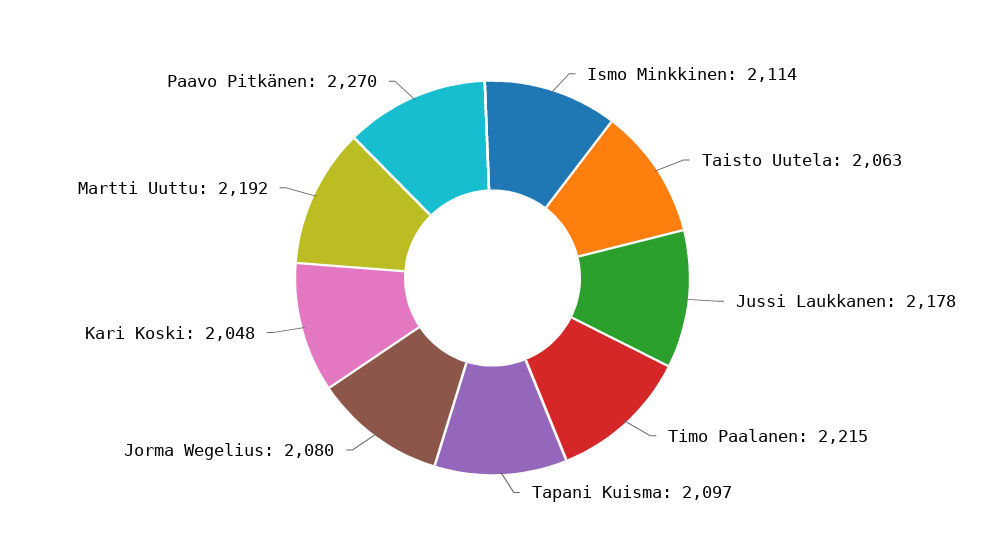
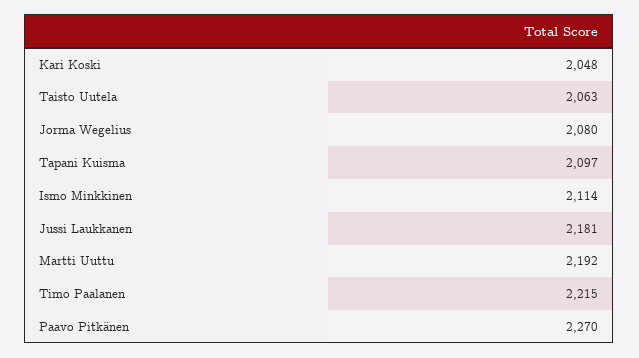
  {
    "Ismo Minkkinen": 2114,
    "Taisto Uutela": 2063,
-   "Jussi Laukkanen": 2178,
+   "Jussi Laukkanen": 2181,
    "Timo Paalanen": 2215,
    "Tapani Kuisma": 2097,
    "Jorma Wegelius": 2080,
    "Kari Koski": 2048,
    "Martti Uuttu": 2192,
    "Paavo Pitkänen": 2270
  }

